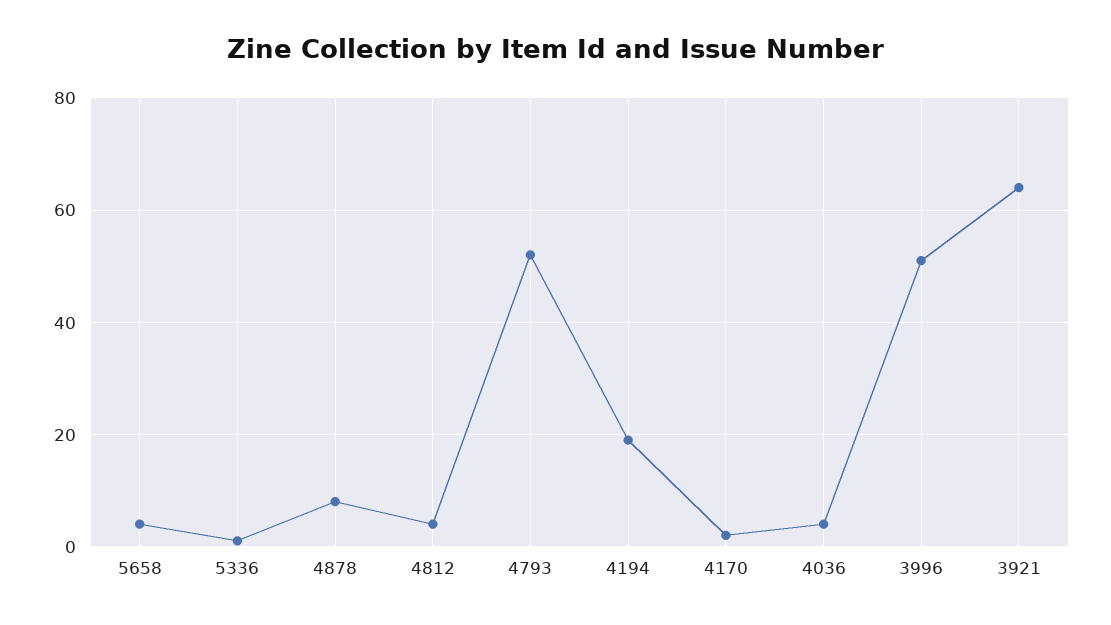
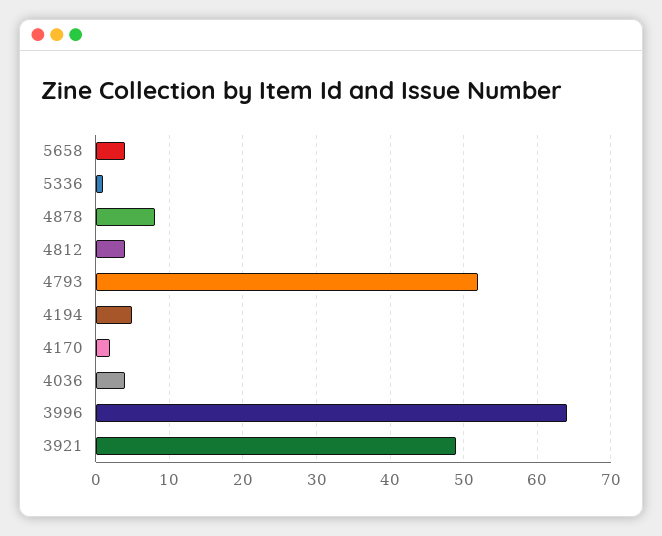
  {
    "5658": 4,
    "5336": 1,
    "4878": 8,
    "4812": 4,
    "4793": 52,
-   "4194": 20,
+   "4194": 5,
    "4170": 2,
    "4036": 4,
-   "3996": 50,
+   "3996": 64,
-   "3921": 65
+   "3921": 49
  }

